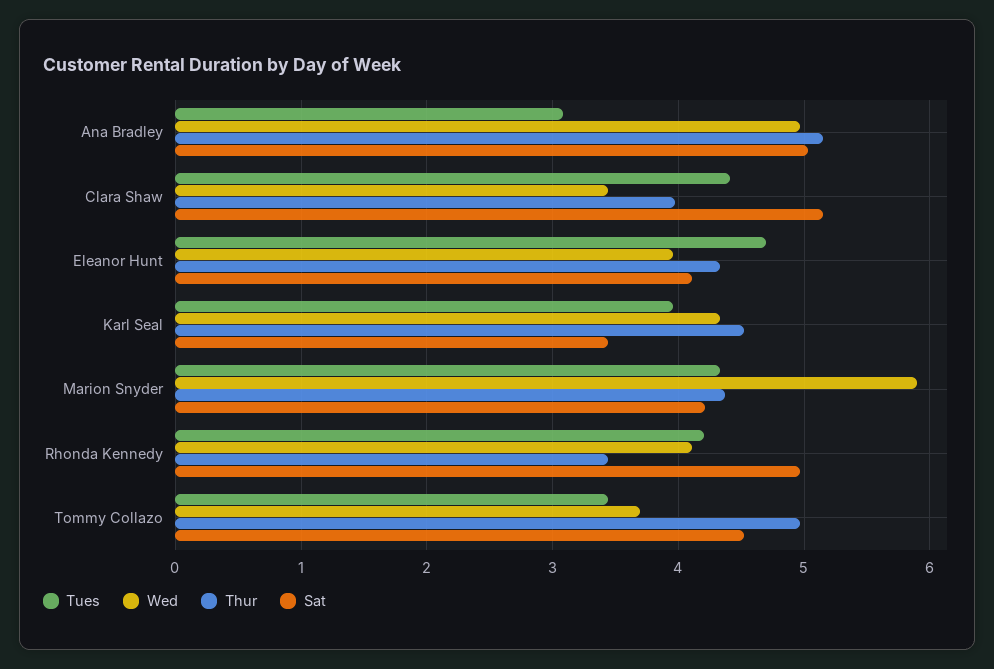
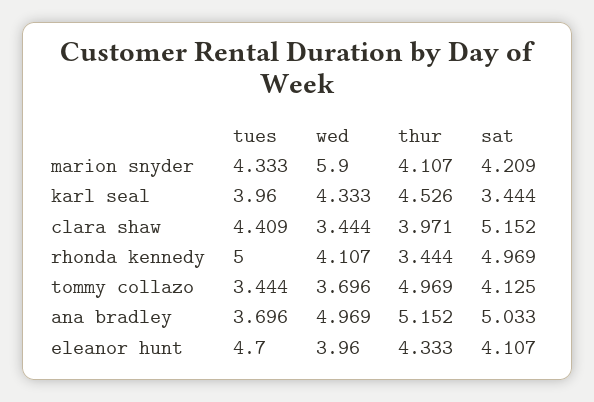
  {
    "Tues": {
-     "Ana Bradley": 3.1,
+     "Ana Bradley": 3.696,
      "Clara Shaw": 4.409,
      "Eleanor Hunt": 4.7,
      "Karl Seal": 3.96,
      "Marion Snyder": 4.333,
-     "Rhonda Kennedy": 4.2,
+     "Rhonda Kennedy": 5,
      "Tommy Collazo": 3.444
    },
    "Wed": {
      "Ana Bradley": 4.969,
      "Clara Shaw": 3.444,
      "Eleanor Hunt": 3.96,
      "Karl Seal": 4.333,
      "Marion Snyder": 5.9,
      "Rhonda Kennedy": 4.107,
      "Tommy Collazo": 3.696
    },
    "Thur": {
      "Ana Bradley": 5.152,
      "Clara Shaw": 3.971,
      "Eleanor Hunt": 4.333,
      "Karl Seal": 4.526,
-     "Marion Snyder": 4.4,
+     "Marion Snyder": 4.107,
      "Rhonda Kennedy": 3.444,
      "Tommy Collazo": 4.969
    },
    "Sat": {
      "Ana Bradley": 5.033,
      "Clara Shaw": 5.152,
      "Eleanor Hunt": 4.107,
      "Karl Seal": 3.444,
      "Marion Snyder": 4.209,
      "Rhonda Kennedy": 4.969,
-     "Tommy Collazo": 4.5
+     "Tommy Collazo": 4.125
    }
  }

